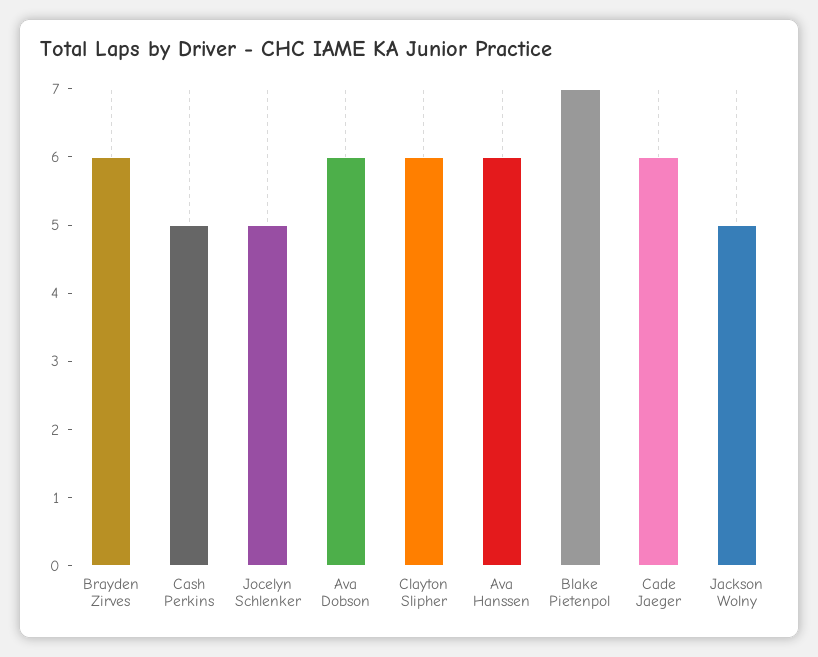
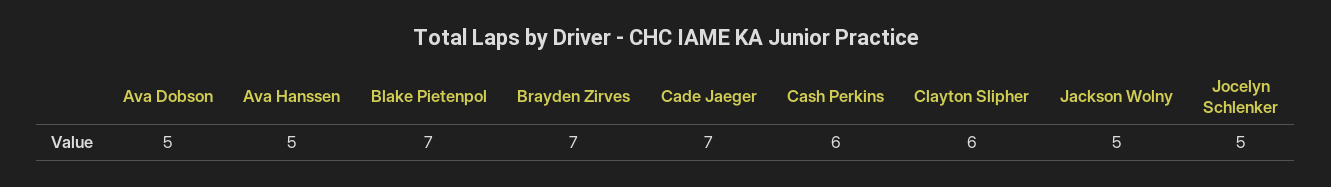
  {
-   "Brayden Zirves": 6,
+   "Brayden Zirves": 7,
-   "Cash Perkins": 5,
+   "Cash Perkins": 6,
    "Jocelyn Schlenker": 5,
-   "Ava Dobson": 6,
+   "Ava Dobson": 5,
    "Clayton Slipher": 6,
-   "Ava Hanssen": 6,
+   "Ava Hanssen": 5,
    "Blake Pietenpol": 7,
-   "Cade Jaeger": 6,
+   "Cade Jaeger": 7,
    "Jackson Wolny": 5
  }

